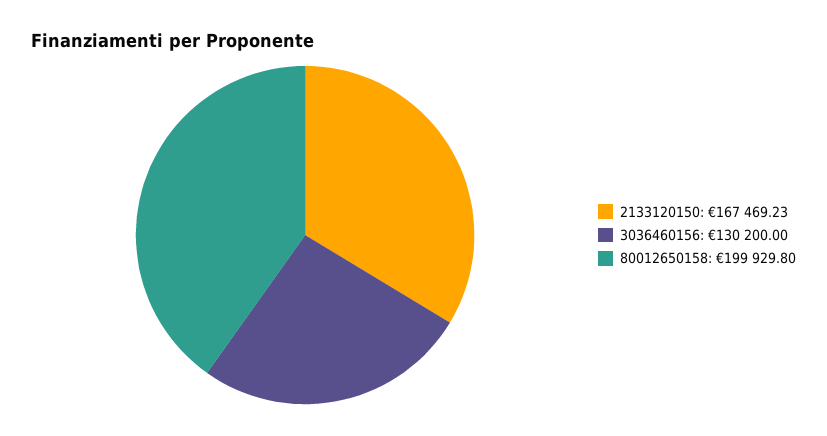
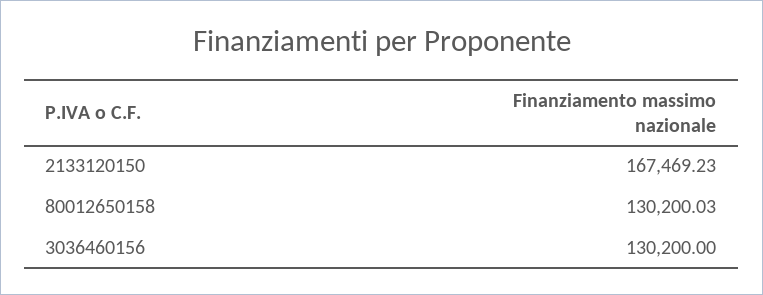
  {
    "2133120150": 167469.23,
    "3036460156": 130200,
-   "80012650158": 199929.8
+   "80012650158": 130200.03
  }

